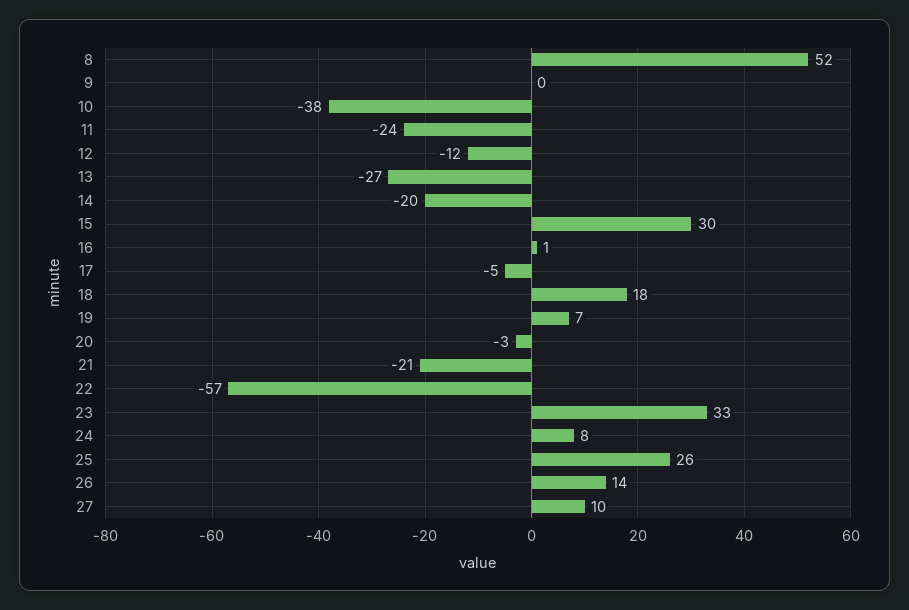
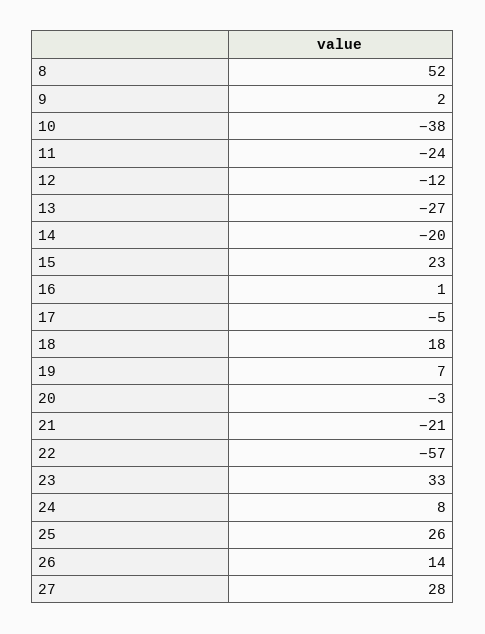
  {
    "8": 52,
-   "9": 0,
+   "9": 2,
    "10": -38,
    "11": -24,
    "12": -12,
    "13": -27,
    "14": -20,
-   "15": 30,
+   "15": 23,
    "16": 1,
    "17": -5,
    "18": 18,
    "19": 7,
    "20": -3,
    "21": -21,
    "22": -57,
    "23": 33,
    "24": 8,
    "25": 26,
    "26": 14,
-   "27": 10
+   "27": 28
  }

